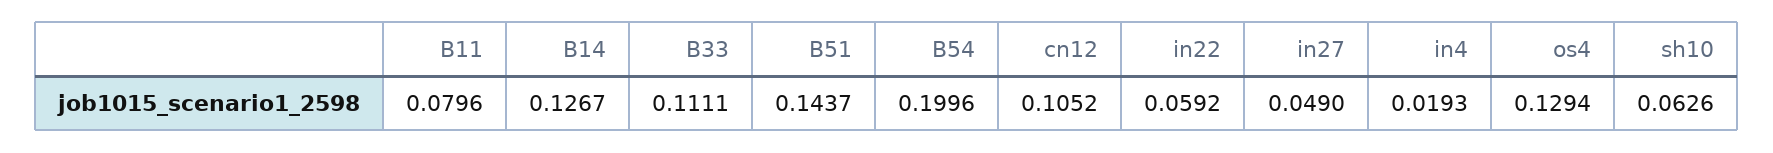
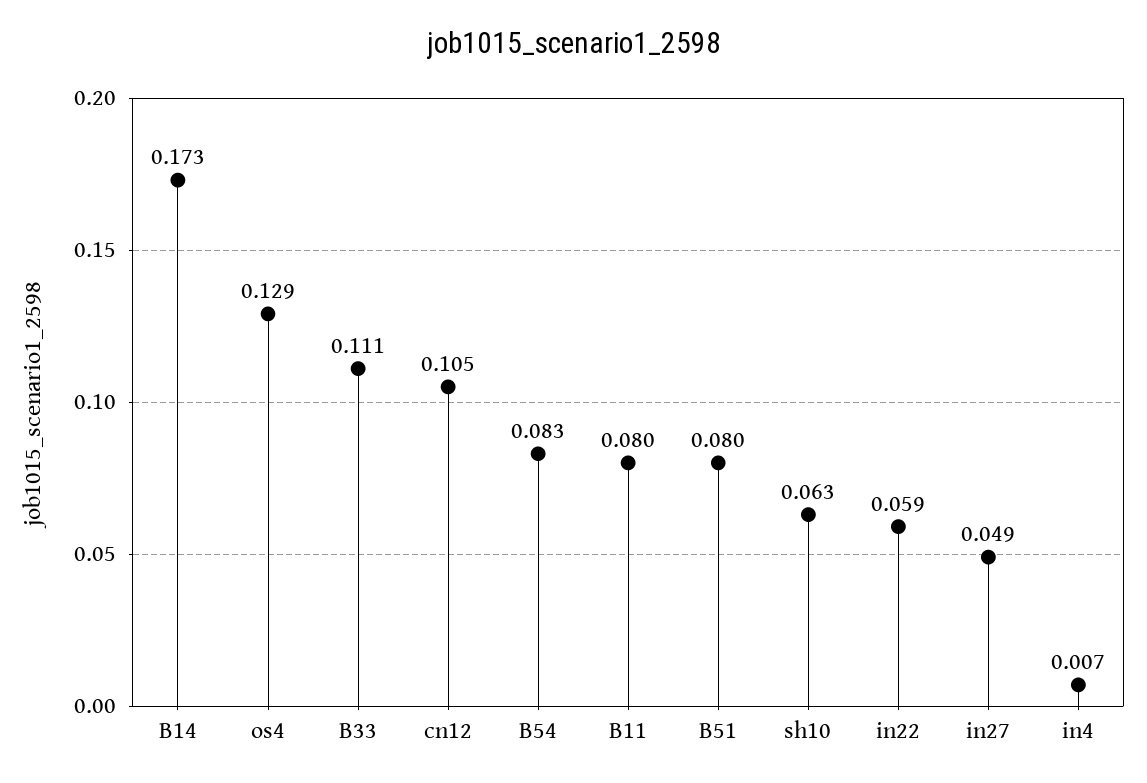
  {
    "B11": 0.0796,
-   "B14": 0.1267,
+   "B14": 0.173,
    "B33": 0.1111,
-   "B51": 0.1437,
+   "B51": 0.08,
-   "B54": 0.1996,
+   "B54": 0.083,
    "cn12": 0.1052,
    "in22": 0.0592,
    "in27": 0.049,
-   "in4": 0.0193,
+   "in4": 0.007,
    "os4": 0.1294,
    "sh10": 0.0626
  }

